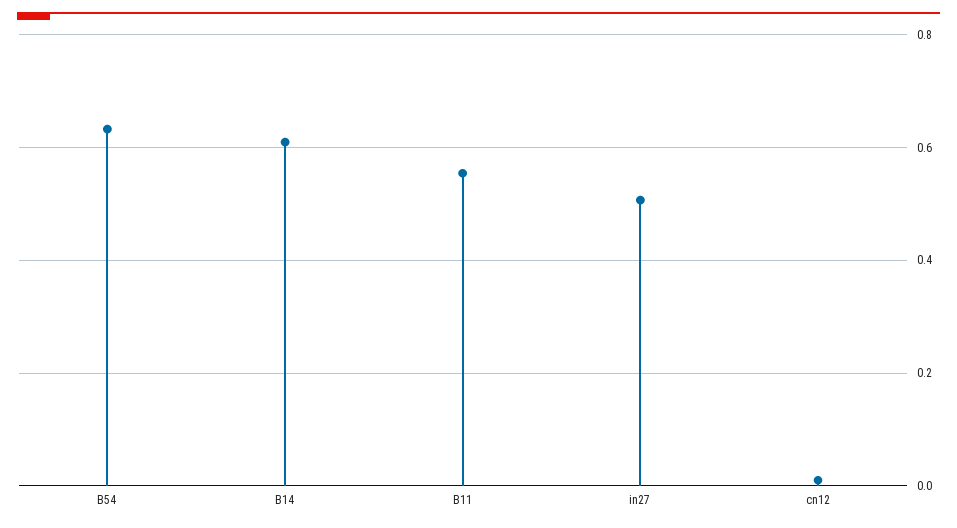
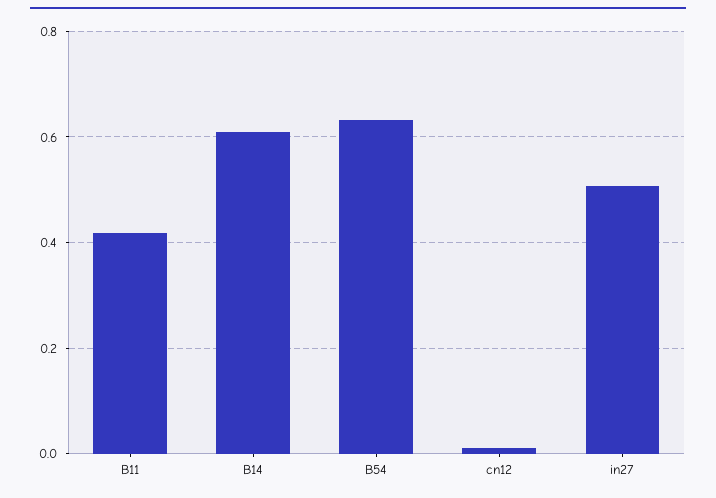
  {
    "B54": 0.64,
    "B14": 0.6,
-   "B11": 0.56,
+   "B11": 0.42,
    "in27": 0.5,
    "cn12": 0
  }

